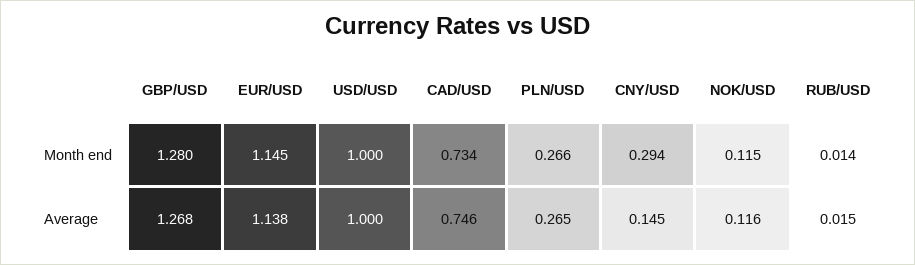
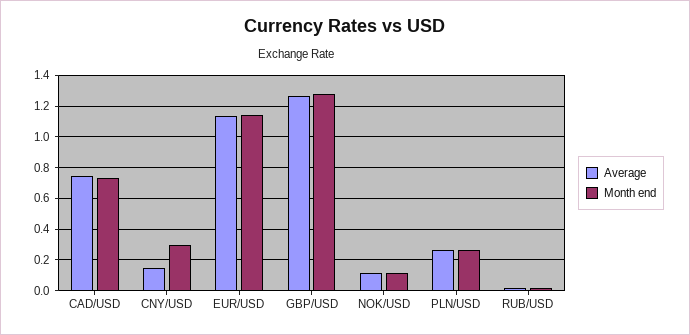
  {
    "Month end": {
      "GBP/USD": 1.28,
      "EUR/USD": 1.145,
-     "USD/USD": 1,
      "CAD/USD": 0.734,
      "PLN/USD": 0.266,
      "CNY/USD": 0.294,
      "NOK/USD": 0.115,
      "RUB/USD": 0.014
    },
    "Average": {
      "GBP/USD": 1.268,
      "EUR/USD": 1.138,
-     "USD/USD": 1,
      "CAD/USD": 0.746,
      "PLN/USD": 0.265,
      "CNY/USD": 0.145,
      "NOK/USD": 0.116,
      "RUB/USD": 0.015
    }
  }

